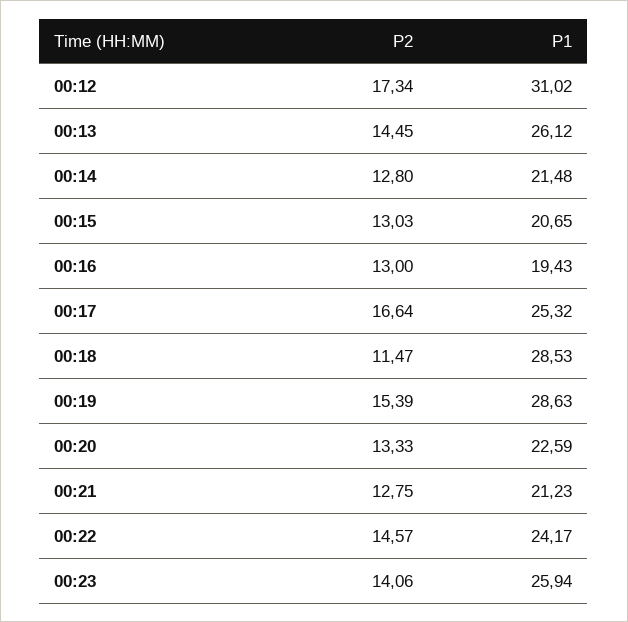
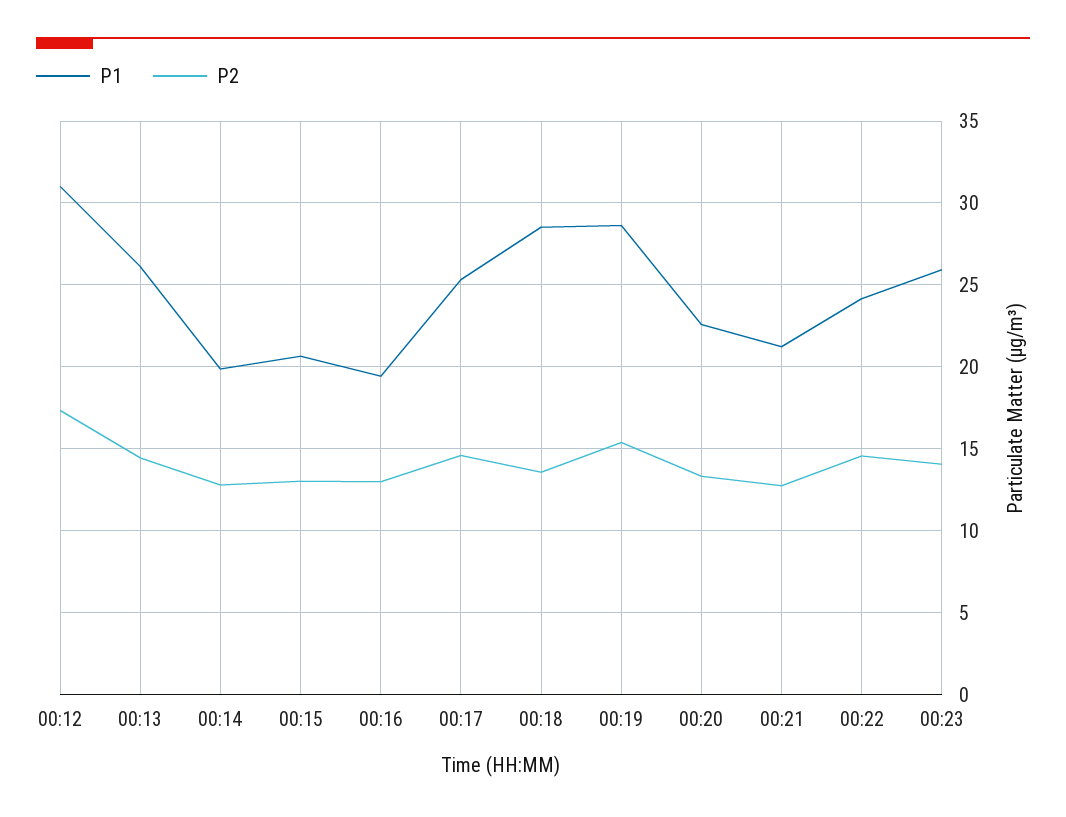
  {
    "P2": {
      "00:12": 17.34,
      "00:13": 14.45,
      "00:14": 12.8,
      "00:15": 13.03,
      "00:16": 13,
-     "00:17": 16.64,
+     "00:17": 14.5,
-     "00:18": 11.47,
+     "00:18": 13.5,
      "00:19": 15.39,
      "00:20": 13.33,
      "00:21": 12.75,
      "00:22": 14.57,
      "00:23": 14.06
    },
    "P1": {
      "00:12": 31.02,
      "00:13": 26.12,
-     "00:14": 21.48,
+     "00:14": 20,
      "00:15": 20.65,
      "00:16": 19.43,
      "00:17": 25.32,
      "00:18": 28.53,
      "00:19": 28.63,
      "00:20": 22.59,
      "00:21": 21.23,
      "00:22": 24.17,
      "00:23": 25.94
    }
  }

